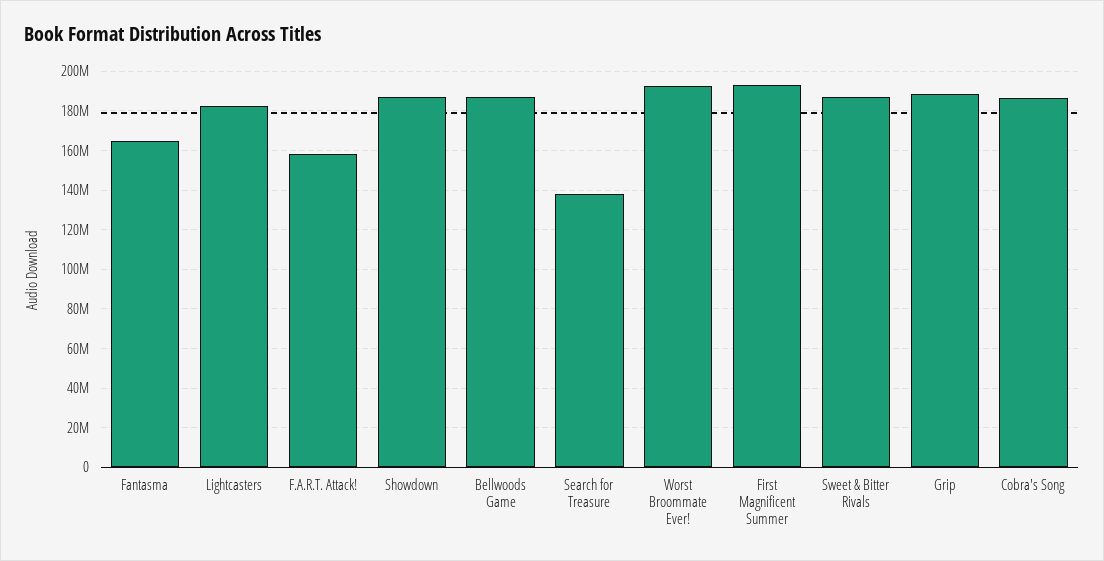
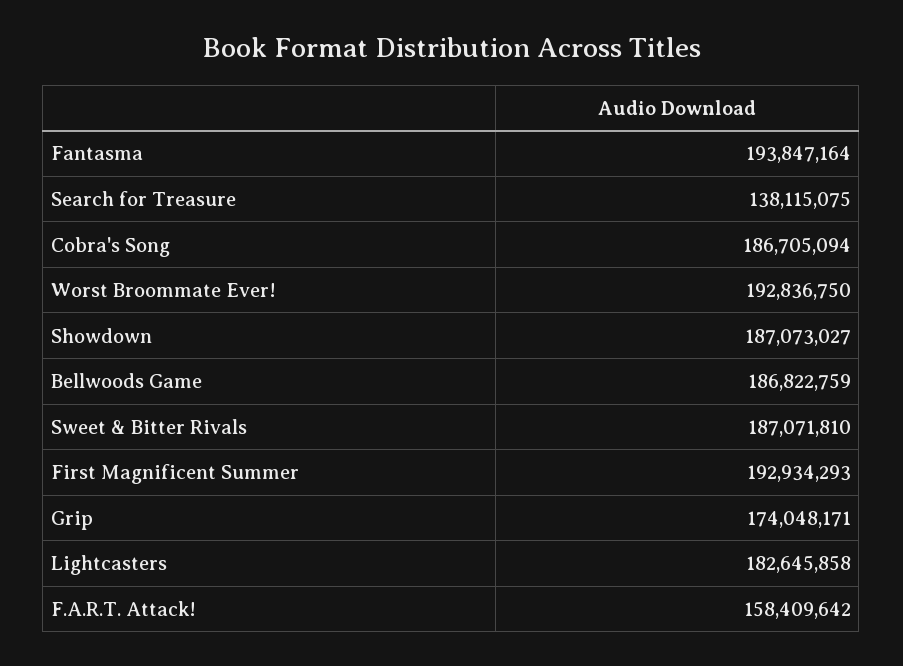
  {
-   "Fantasma": 165000000,
+   "Fantasma": 193847164,
    "Lightcasters": 182645858,
    "F.A.R.T. Attack!": 158409642,
    "Showdown": 187073027,
    "Bellwoods Game": 186822759,
    "Search for Treasure": 138115075,
    "Worst Broommate Ever!": 192836750,
    "First Magnificent Summer": 192934293,
    "Sweet & Bitter Rivals": 187071810,
-   "Grip": 190000000,
+   "Grip": 174048171,
    "Cobra's Song": 186705094
  }

